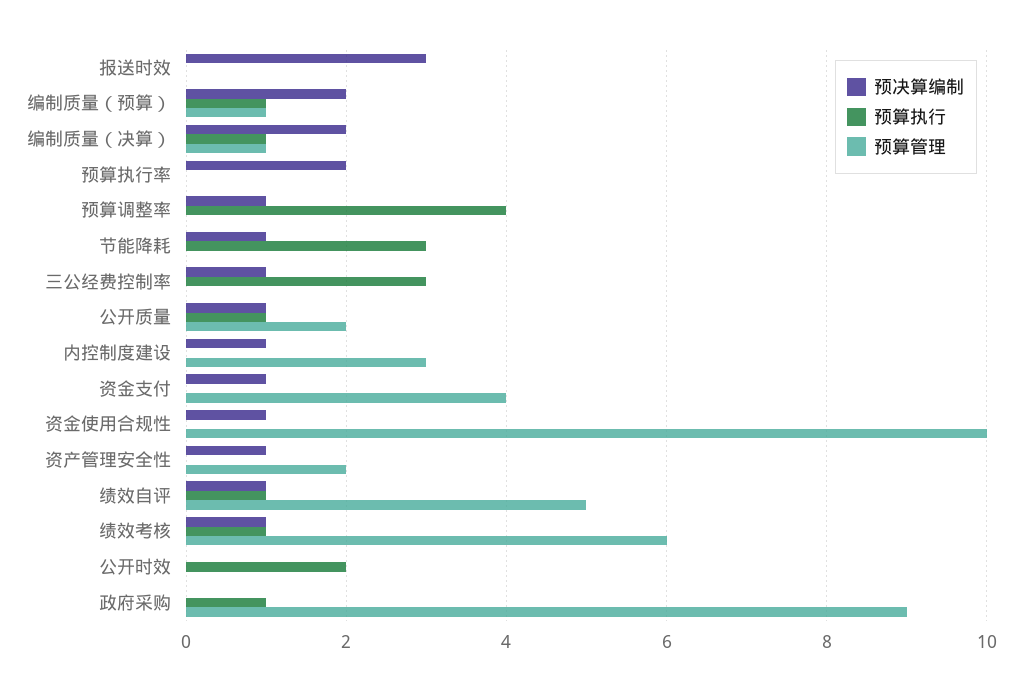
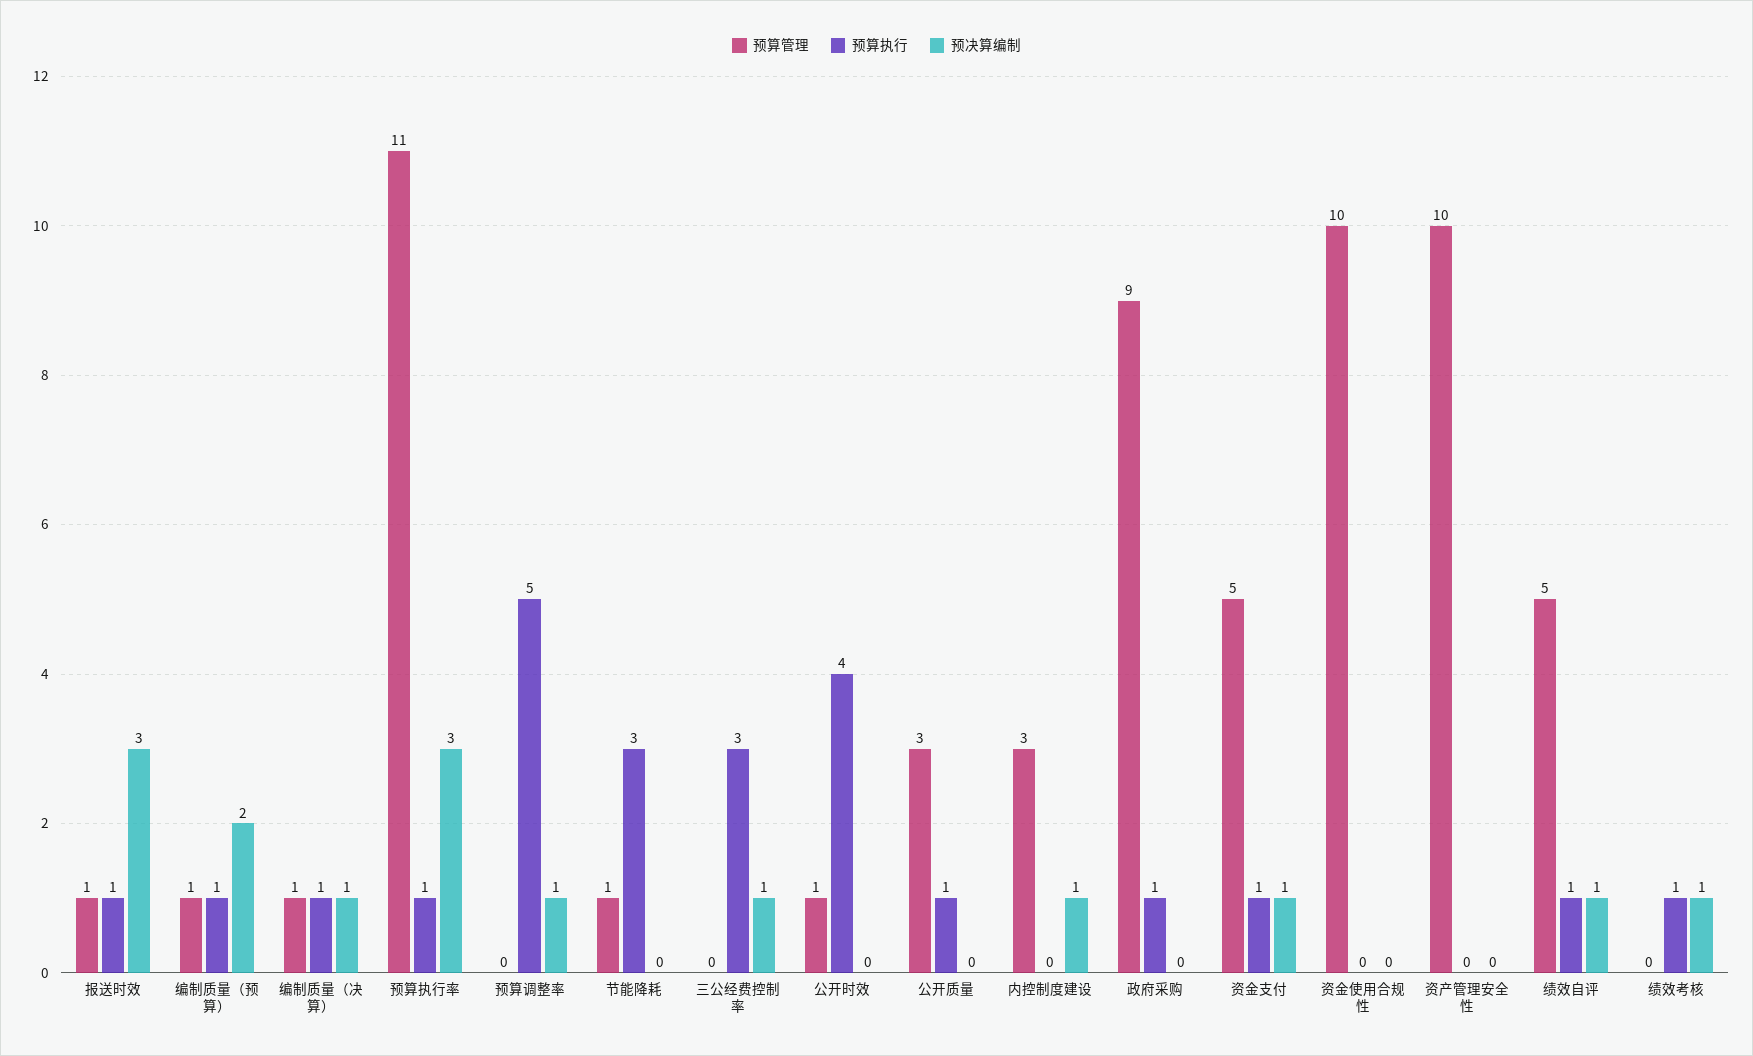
  {
    "预决算编制": {
      "报送时效": 3,
      "编制质量（预算）": 2,
-     "编制质量（决算）": 2,
+     "编制质量（决算）": 1,
-     "预算执行率": 2,
+     "预算执行率": 3,
      "预算调整率": 1,
-     "节能降耗": 1,
+     "节能降耗": 0,
      "三公经费控制率": 1,
-     "公开质量": 1,
+     "公开质量": 0,
      "内控制度建设": 1,
      "资金支付": 1,
-     "资金使用合规性": 1,
+     "资金使用合规性": 0,
-     "资产管理安全性": 1,
+     "资产管理安全性": 0,
      "绩效自评": 1,
      "绩效考核": 1,
      "公开时效": 0,
      "政府采购": 0
    },
    "预算执行": {
-     "报送时效": 0,
+     "报送时效": 1,
      "编制质量（预算）": 1,
      "编制质量（决算）": 1,
-     "预算执行率": 0,
+     "预算执行率": 1,
-     "预算调整率": 4,
+     "预算调整率": 5,
      "节能降耗": 3,
      "三公经费控制率": 3,
      "公开质量": 1,
      "内控制度建设": 0,
-     "资金支付": 0,
+     "资金支付": 1,
      "资金使用合规性": 0,
      "资产管理安全性": 0,
      "绩效自评": 1,
      "绩效考核": 1,
-     "公开时效": 2,
+     "公开时效": 4,
      "政府采购": 1
    },
    "预算管理": {
-     "报送时效": 0,
+     "报送时效": 1,
      "编制质量（预算）": 1,
      "编制质量（决算）": 1,
-     "预算执行率": 0,
+     "预算执行率": 11,
      "预算调整率": 0,
-     "节能降耗": 0,
+     "节能降耗": 1,
      "三公经费控制率": 0,
-     "公开质量": 2,
+     "公开质量": 3,
      "内控制度建设": 3,
-     "资金支付": 4,
+     "资金支付": 5,
      "资金使用合规性": 10,
-     "资产管理安全性": 2,
+     "资产管理安全性": 10,
      "绩效自评": 5,
-     "绩效考核": 6,
+     "绩效考核": 0,
-     "公开时效": 0,
+     "公开时效": 1,
      "政府采购": 9
    }
  }

